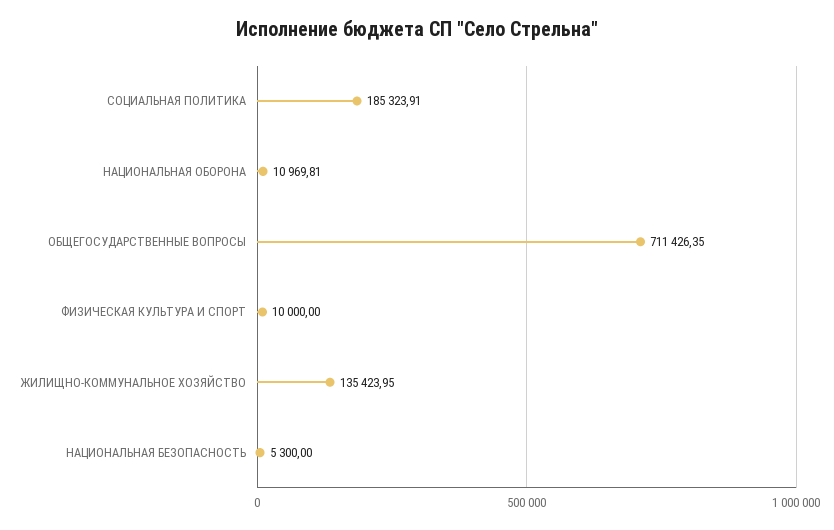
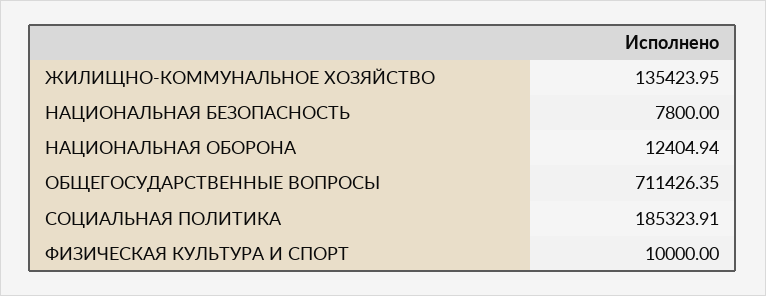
  {
    "СОЦИАЛЬНАЯ ПОЛИТИКА": 185323.91,
-   "НАЦИОНАЛЬНАЯ ОБОРОНА": 10969.81,
+   "НАЦИОНАЛЬНАЯ ОБОРОНА": 12404.94,
    "ОБЩЕГОСУДАРСТВЕННЫЕ ВОПРОСЫ": 711426.35,
    "ФИЗИЧЕСКАЯ КУЛЬТУРА И СПОРТ": 10000,
    "ЖИЛИЩНО-КОММУНАЛЬНОЕ ХОЗЯЙСТВО": 135423.95,
-   "НАЦИОНАЛЬНАЯ БЕЗОПАСНОСТЬ": 5300
+   "НАЦИОНАЛЬНАЯ БЕЗОПАСНОСТЬ": 7800
  }

